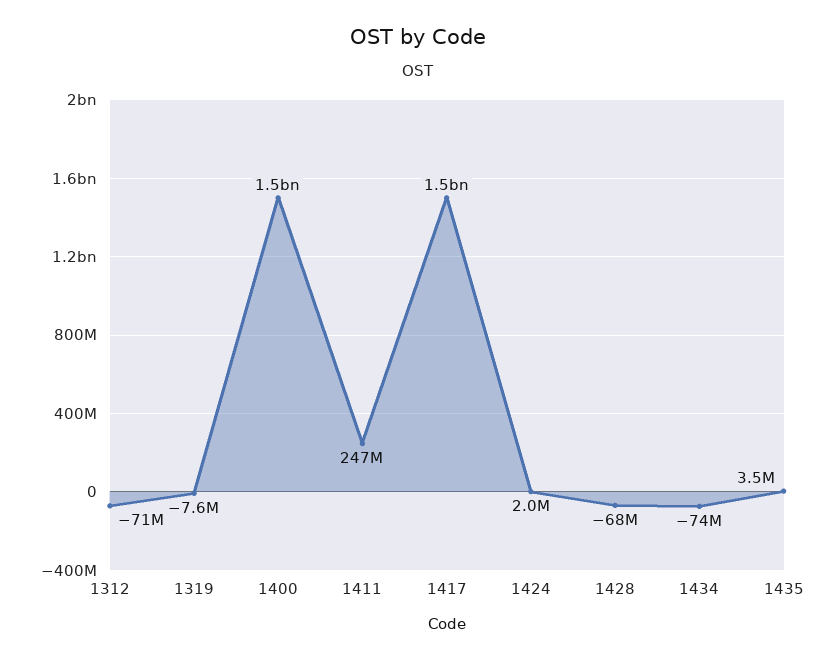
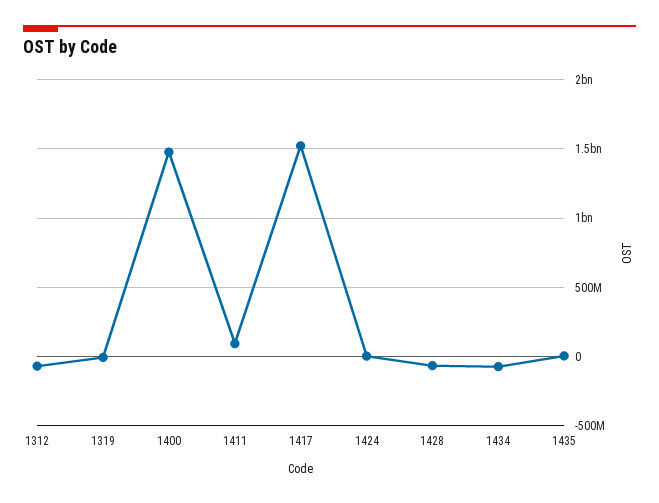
  {
    "1312": -71000000,
    "1319": -7600000,
    "1400": 1500000000,
-   "1411": 247000000,
+   "1411": 100000000,
    "1417": 1500000000,
    "1424": 2000000,
    "1428": -68000000,
    "1434": -74000000,
    "1435": 3500000
  }

